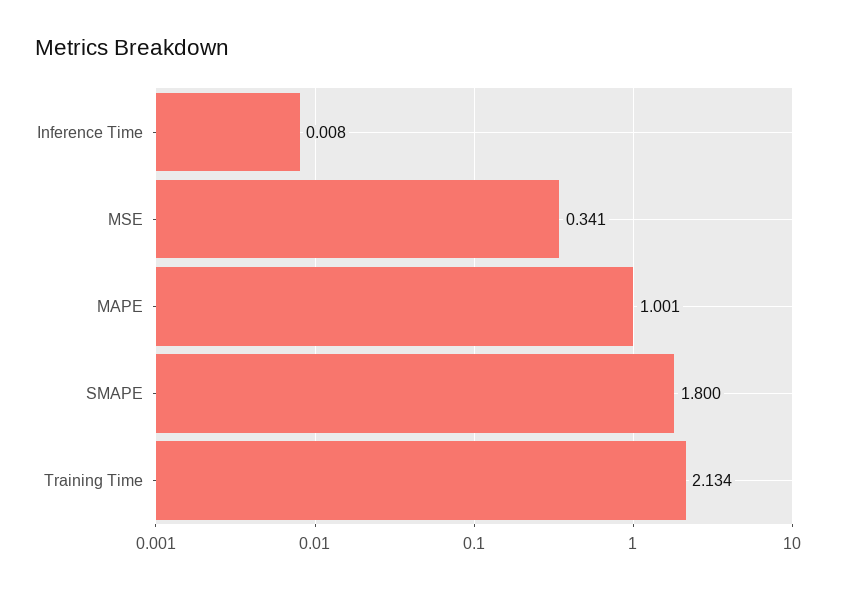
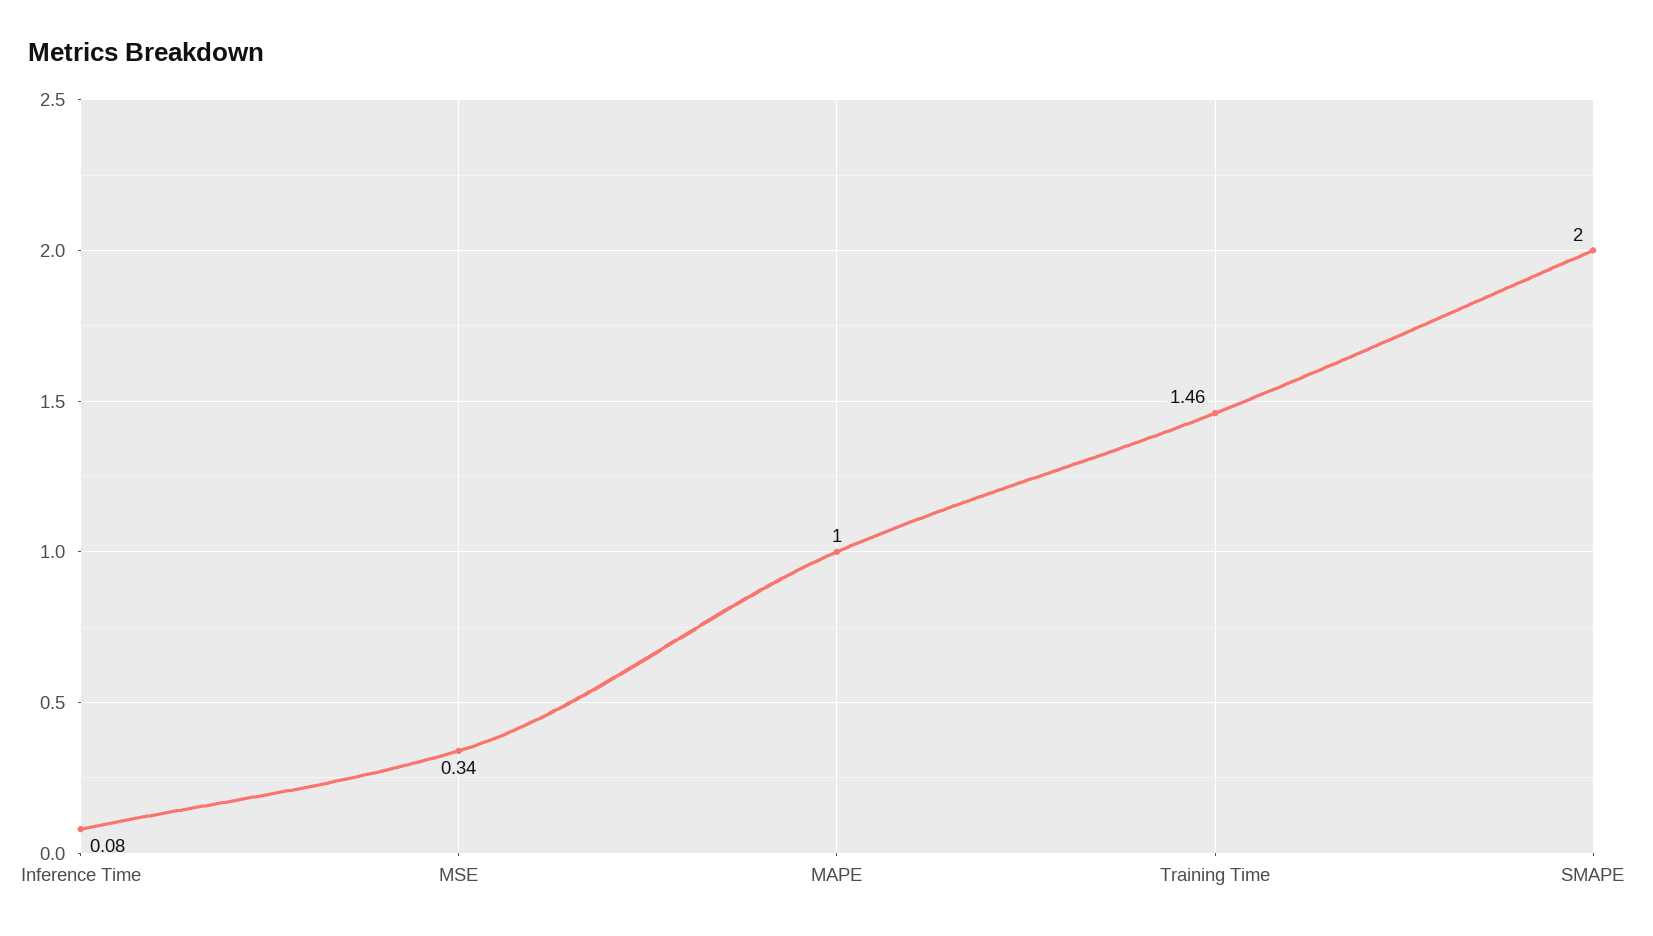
  {
-   "Inference Time": 0.008,
+   "Inference Time": 0.08,
    "MSE": 0.341,
    "MAPE": 1.001,
-   "SMAPE": 1.8,
+   "SMAPE": 2,
-   "Training Time": 2.134
+   "Training Time": 1.46
  }

